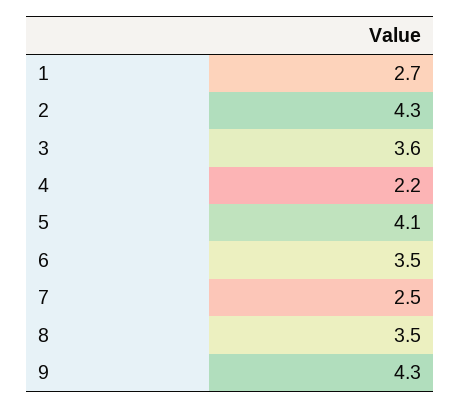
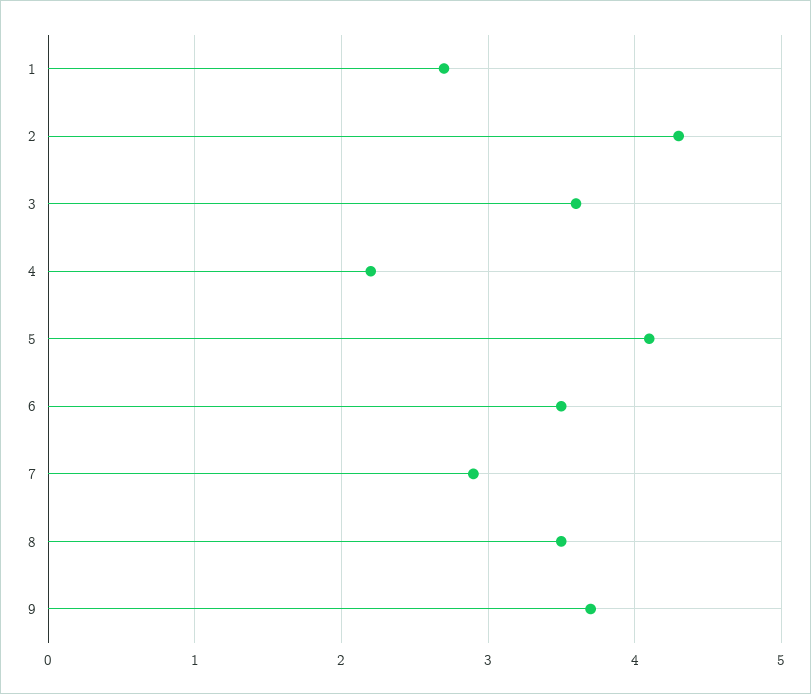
  {
    "1": 2.7,
    "2": 4.3,
    "3": 3.6,
    "4": 2.2,
    "5": 4.1,
    "6": 3.5,
-   "7": 2.5,
+   "7": 2.9,
    "8": 3.5,
-   "9": 4.3
+   "9": 3.7
  }

